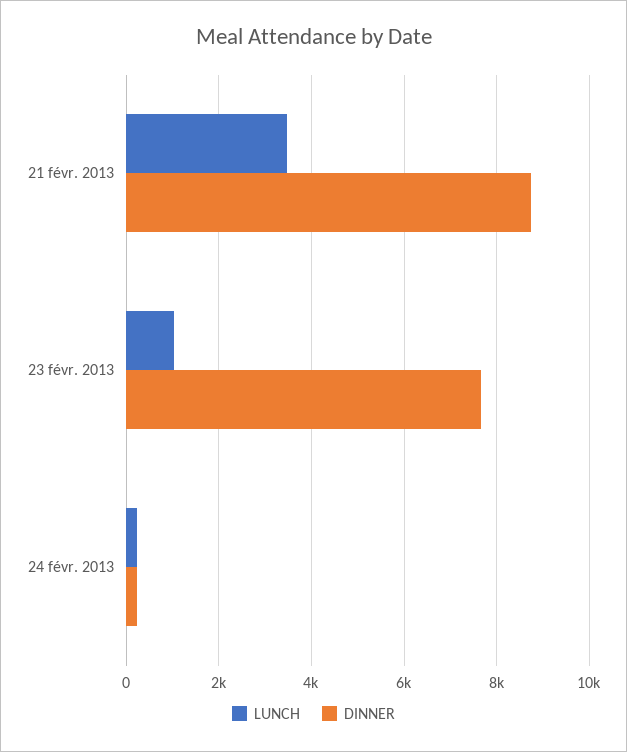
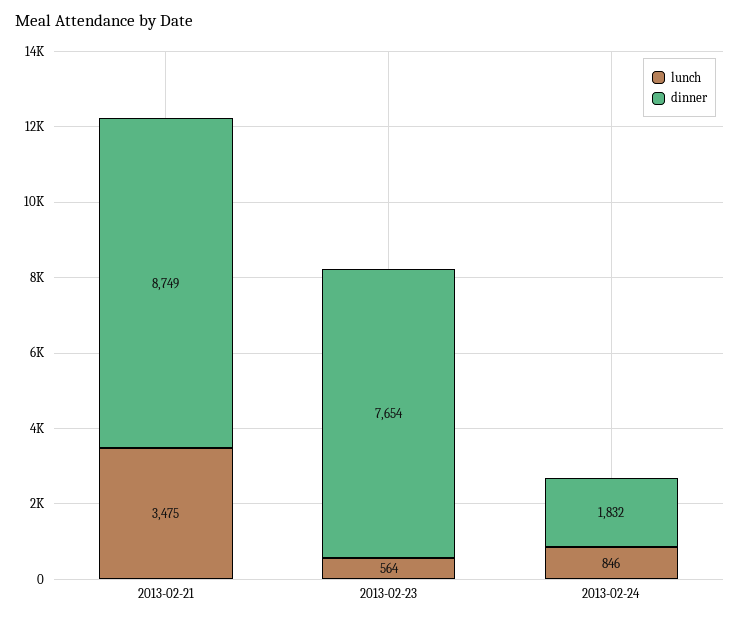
  {
    "LUNCH": {
      "21 févr. 2013": 3475,
-     "23 févr. 2013": 1000,
+     "23 févr. 2013": 564,
-     "24 févr. 2013": 200
+     "24 févr. 2013": 846
    },
    "DINNER": {
      "21 févr. 2013": 8749,
      "23 févr. 2013": 7654,
-     "24 févr. 2013": 200
+     "24 févr. 2013": 1832
    }
  }

